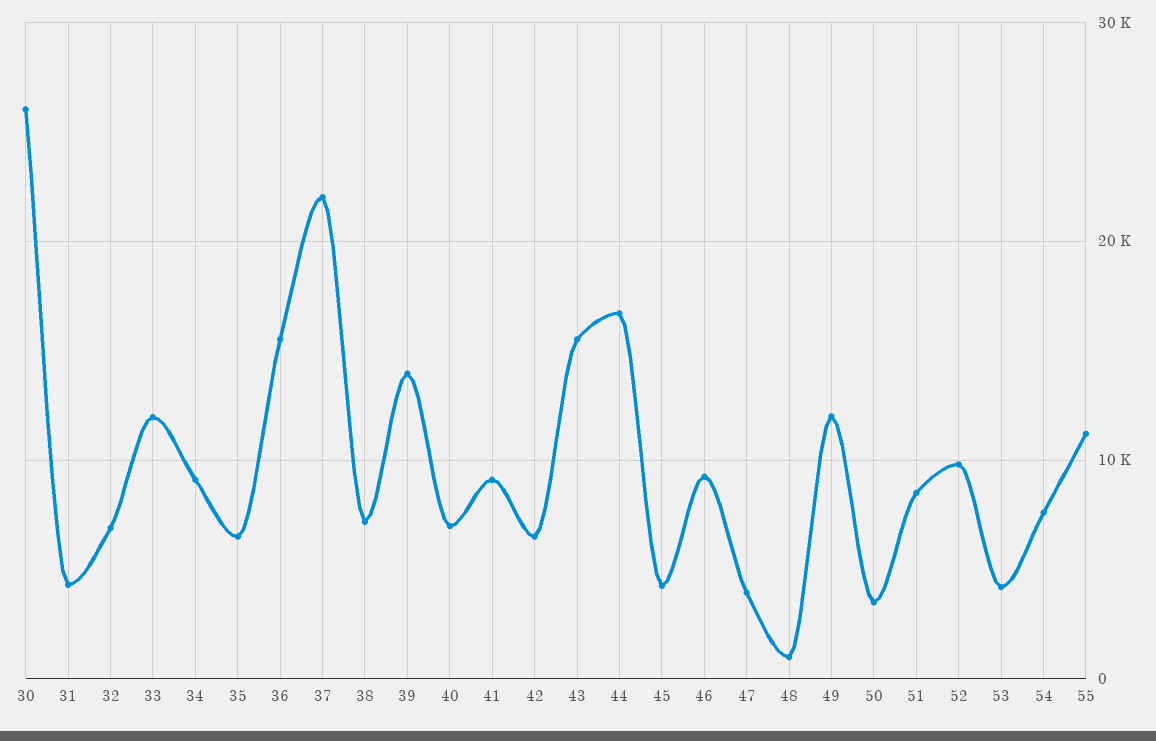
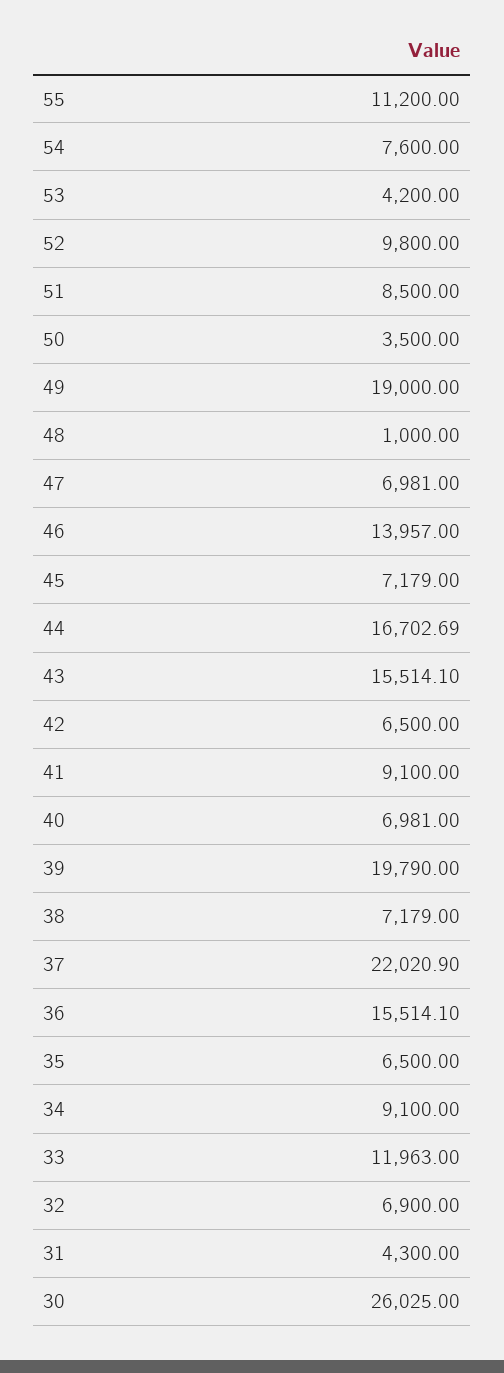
  {
    "30": 26025,
    "31": 4300,
    "32": 6900,
    "33": 11963,
    "34": 9100,
    "35": 6500,
    "36": 15514.1,
    "37": 22020.9,
    "38": 7179,
-   "39": 14000,
+   "39": 19790,
    "40": 6981,
    "41": 9100,
    "42": 6500,
    "43": 15514.1,
    "44": 16702.69,
-   "45": 4000,
+   "45": 7179,
-   "46": 9000,
+   "46": 13957,
-   "47": 4000,
+   "47": 6981,
    "48": 1000,
-   "49": 12000,
+   "49": 19000,
    "50": 3500,
    "51": 8500,
    "52": 9800,
    "53": 4200,
    "54": 7600,
    "55": 11200
  }

